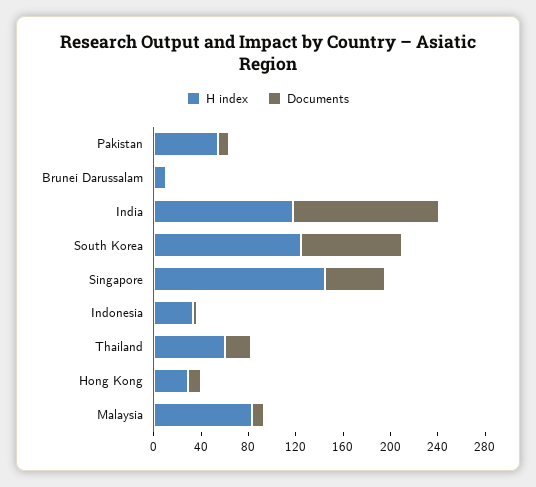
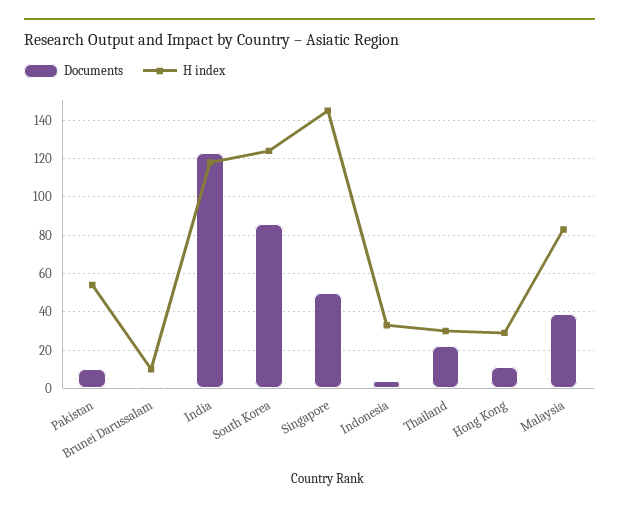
  {
    "H index": {
      "Pakistan": 55,
      "Brunei Darussalam": 10,
      "India": 120,
      "South Korea": 125,
      "Singapore": 145,
      "Indonesia": 35,
-     "Thailand": 60,
+     "Thailand": 30,
      "Hong Kong": 30,
      "Malaysia": 85
    },
    "Documents": {
      "Pakistan": 10,
      "Brunei Darussalam": 0,
      "India": 125,
      "South Korea": 85,
      "Singapore": 50,
      "Indonesia": 5,
      "Thailand": 20,
      "Hong Kong": 10,
-     "Malaysia": 10
+     "Malaysia": 40
    }
  }

